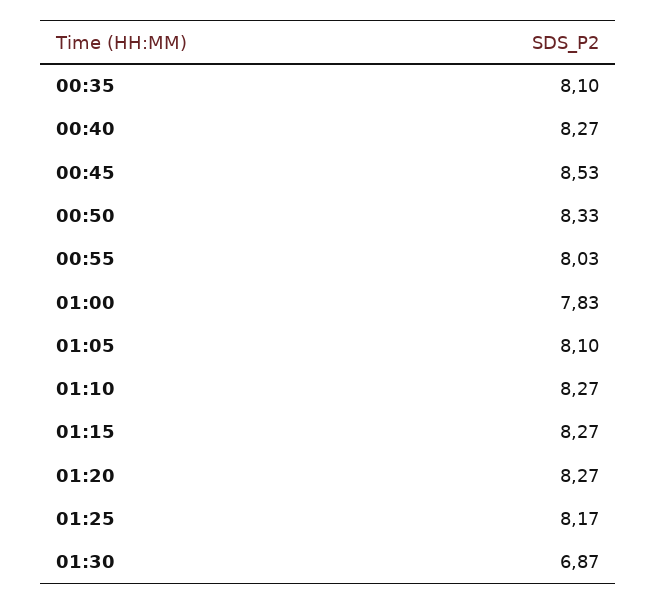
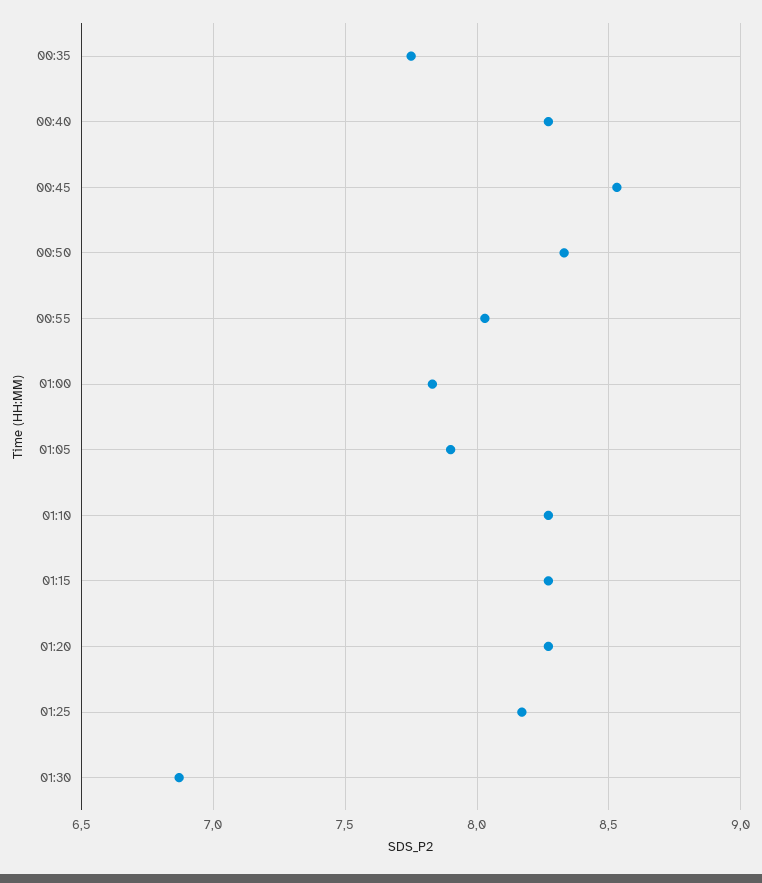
  {
-   "00:35": 8.1,
+   "00:35": 7.75,
    "00:40": 8.27,
    "00:45": 8.53,
    "00:50": 8.33,
    "00:55": 8.03,
    "01:00": 7.83,
-   "01:05": 8.1,
+   "01:05": 7.9,
    "01:10": 8.27,
    "01:15": 8.27,
    "01:20": 8.27,
    "01:25": 8.17,
    "01:30": 6.87
  }

